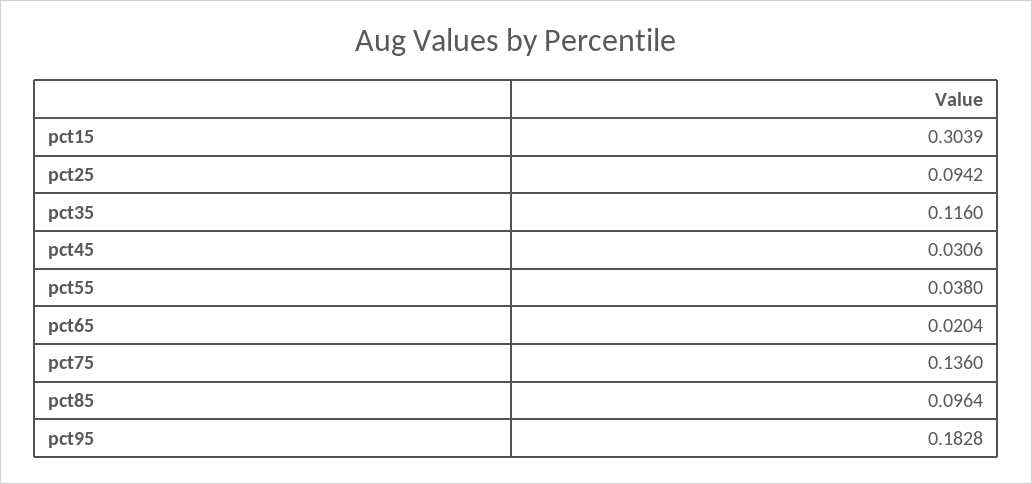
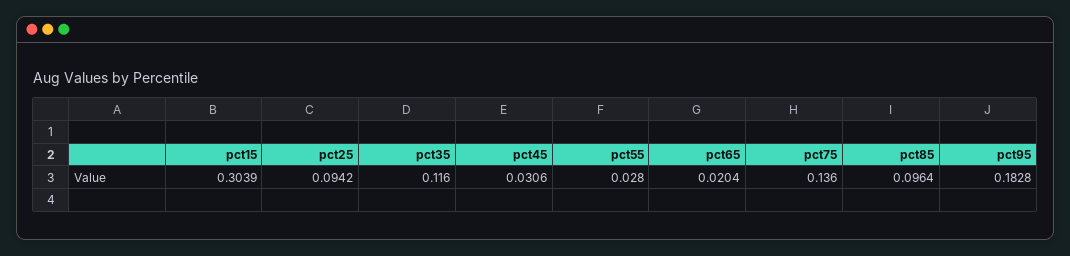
  {
    "pct15": 0.3039,
    "pct25": 0.0942,
    "pct35": 0.116,
    "pct45": 0.0306,
-   "pct55": 0.038,
+   "pct55": 0.028,
    "pct65": 0.0204,
    "pct75": 0.136,
    "pct85": 0.0964,
    "pct95": 0.1828
  }

